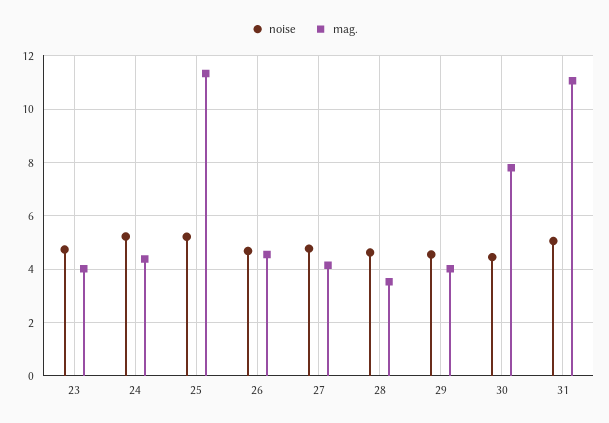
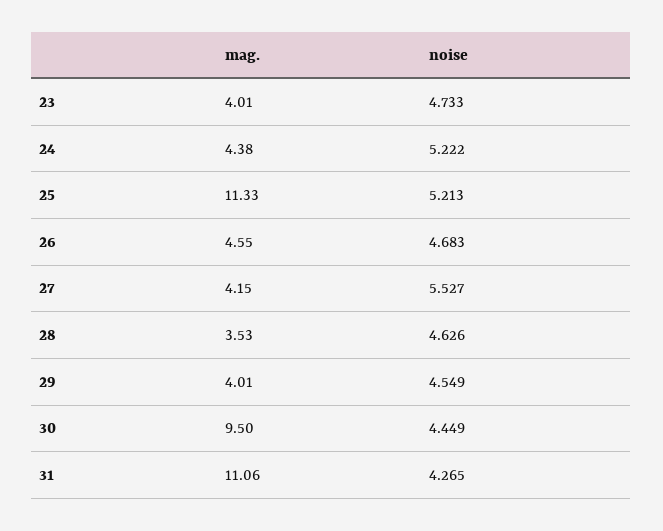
  {
    "noise": {
      "23": 4.733,
      "24": 5.222,
      "25": 5.213,
      "26": 4.683,
-     "27": 4.75,
+     "27": 5.527,
      "28": 4.626,
      "29": 4.549,
      "30": 4.449,
-     "31": 5
+     "31": 4.265
    },
    "mag.": {
      "23": 4.01,
      "24": 4.38,
      "25": 11.33,
      "26": 4.55,
      "27": 4.15,
      "28": 3.53,
      "29": 4.01,
-     "30": 7.75,
+     "30": 9.5,
      "31": 11.06
    }
  }

